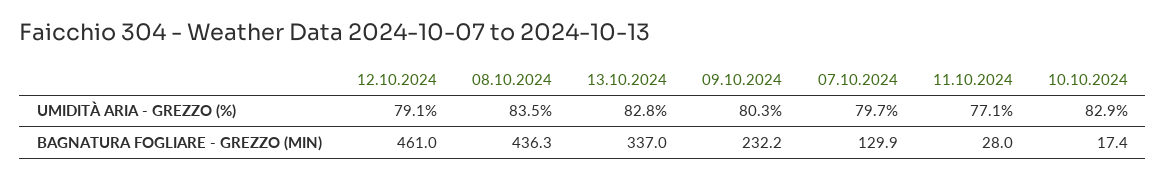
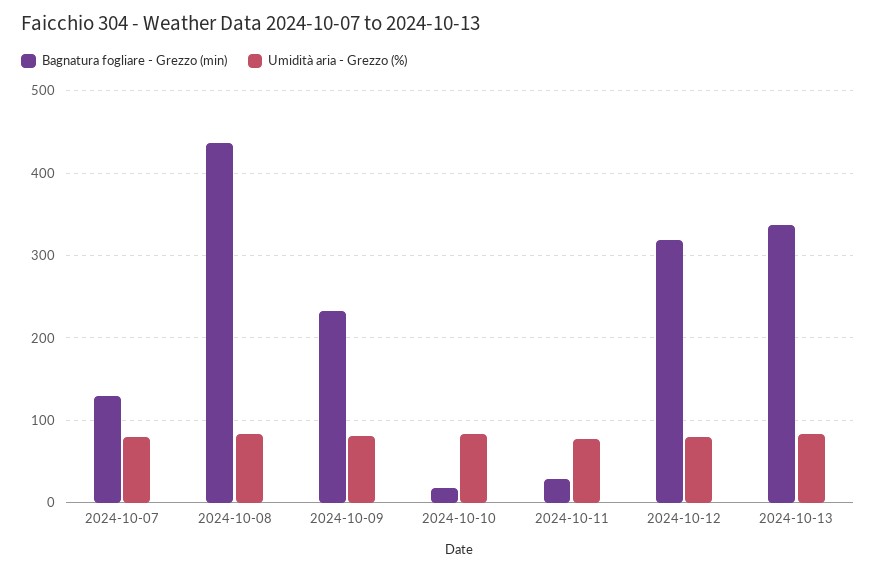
  {
    "UMIDITÀ ARIA - GREZZO (%)": {
      "12.10.2024": 79.1,
      "08.10.2024": 83.5,
      "13.10.2024": 82.8,
      "09.10.2024": 80.3,
      "07.10.2024": 79.7,
      "11.10.2024": 77.1,
      "10.10.2024": 82.9
    },
    "BAGNATURA FOGLIARE - GREZZO (MIN)": {
-     "12.10.2024": 461,
+     "12.10.2024": 320,
      "08.10.2024": 436.3,
      "13.10.2024": 337,
      "09.10.2024": 232.2,
      "07.10.2024": 129.9,
      "11.10.2024": 28,
      "10.10.2024": 17.4
    }
  }

